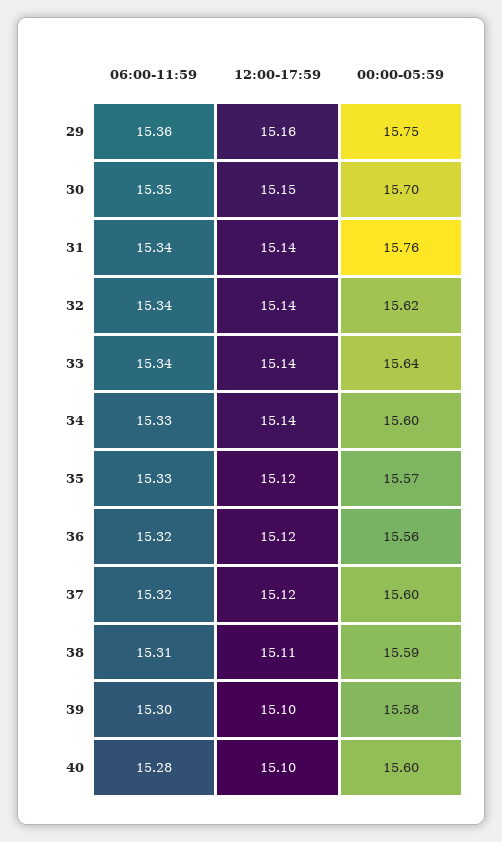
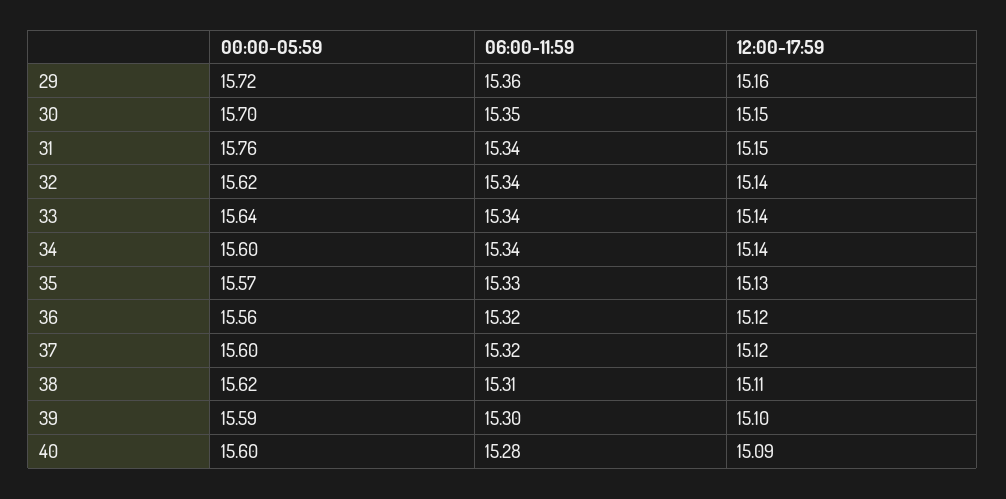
  {
    "06:00-11:59": {
      "29": 15.36,
      "30": 15.35,
      "31": 15.34,
      "32": 15.34,
      "33": 15.34,
-     "34": 15.33,
+     "34": 15.34,
      "35": 15.33,
      "36": 15.32,
      "37": 15.32,
      "38": 15.31,
      "39": 15.3,
      "40": 15.28
    },
    "12:00-17:59": {
      "29": 15.16,
      "30": 15.15,
-     "31": 15.14,
+     "31": 15.15,
      "32": 15.14,
      "33": 15.14,
      "34": 15.14,
-     "35": 15.12,
+     "35": 15.13,
      "36": 15.12,
      "37": 15.12,
      "38": 15.11,
      "39": 15.1,
-     "40": 15.1
+     "40": 15.09
    },
    "00:00-05:59": {
-     "29": 15.75,
+     "29": 15.72,
      "30": 15.7,
      "31": 15.76,
      "32": 15.62,
      "33": 15.64,
      "34": 15.6,
      "35": 15.57,
      "36": 15.56,
      "37": 15.6,
-     "38": 15.59,
+     "38": 15.62,
-     "39": 15.58,
+     "39": 15.59,
      "40": 15.6
    }
  }

